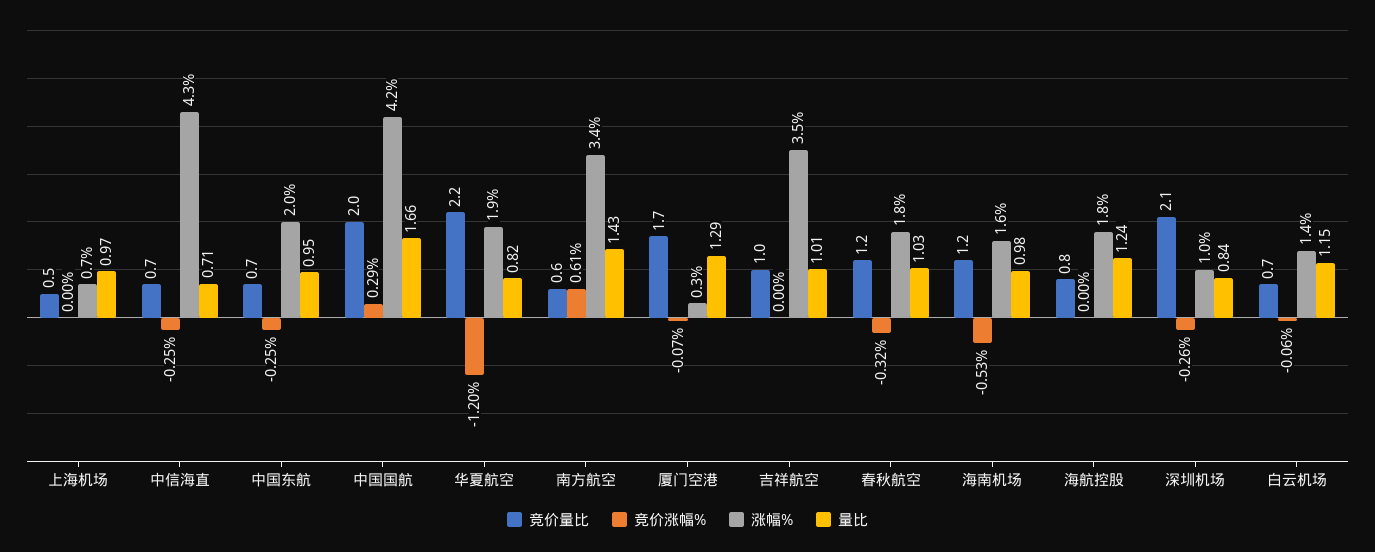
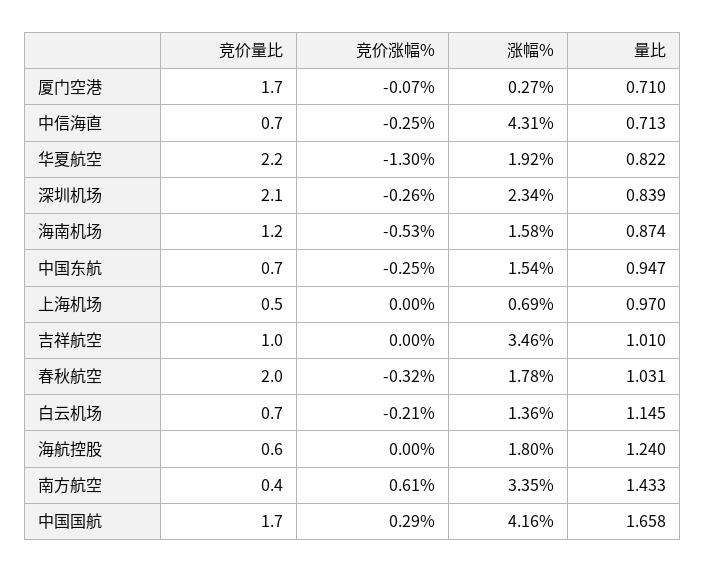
  {
    "竞价量比": {
      "上海机场": 0.5,
      "中信海直": 0.7,
      "中国东航": 0.7,
-     "中国国航": 2,
+     "中国国航": 1.7,
      "华夏航空": 2.2,
-     "南方航空": 0.6,
+     "南方航空": 0.4,
      "厦门空港": 1.7,
      "吉祥航空": 1,
-     "春秋航空": 1.2,
+     "春秋航空": 2,
      "海南机场": 1.2,
-     "海航控股": 0.8,
+     "海航控股": 0.6,
      "深圳机场": 2.1,
      "白云机场": 0.7
    },
    "竞价涨幅%": {
      "上海机场": 0,
      "中信海直": -0.25,
      "中国东航": -0.25,
      "中国国航": 0.29,
-     "华夏航空": -1.2,
+     "华夏航空": -1.3,
      "南方航空": 0.61,
      "厦门空港": -0.07,
      "吉祥航空": 0,
      "春秋航空": -0.32,
      "海南机场": -0.53,
      "海航控股": 0,
      "深圳机场": -0.26,
-     "白云机场": -0.06
+     "白云机场": -0.21
    },
    "涨幅%": {
      "上海机场": 0.69,
      "中信海直": 4.31,
-     "中国东航": 2,
+     "中国东航": 1.54,
      "中国国航": 4.16,
      "华夏航空": 1.92,
      "南方航空": 3.35,
      "厦门空港": 0.27,
      "吉祥航空": 3.46,
      "春秋航空": 1.78,
      "海南机场": 1.58,
      "海航控股": 1.8,
-     "深圳机场": 1,
+     "深圳机场": 2.34,
      "白云机场": 1.36
    },
    "量比": {
      "上海机场": 0.97,
      "中信海直": 0.713,
      "中国东航": 0.947,
      "中国国航": 1.658,
      "华夏航空": 0.822,
      "南方航空": 1.433,
-     "厦门空港": 1.29,
+     "厦门空港": 0.71,
      "吉祥航空": 1.01,
      "春秋航空": 1.031,
-     "海南机场": 0.98,
+     "海南机场": 0.874,
      "海航控股": 1.24,
      "深圳机场": 0.839,
      "白云机场": 1.145
    }
  }

